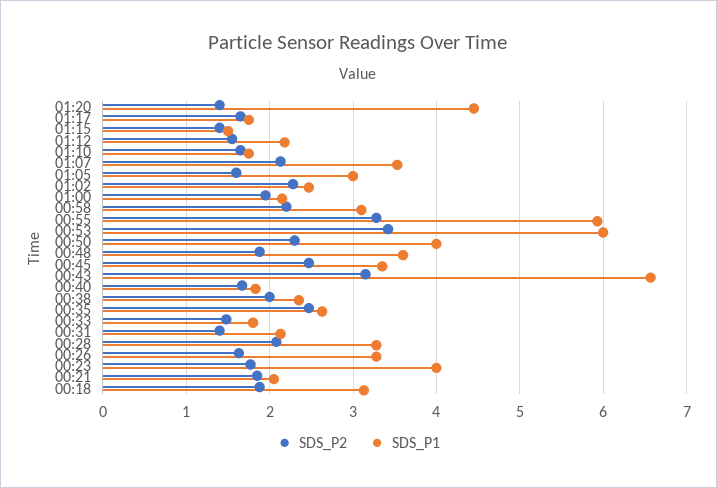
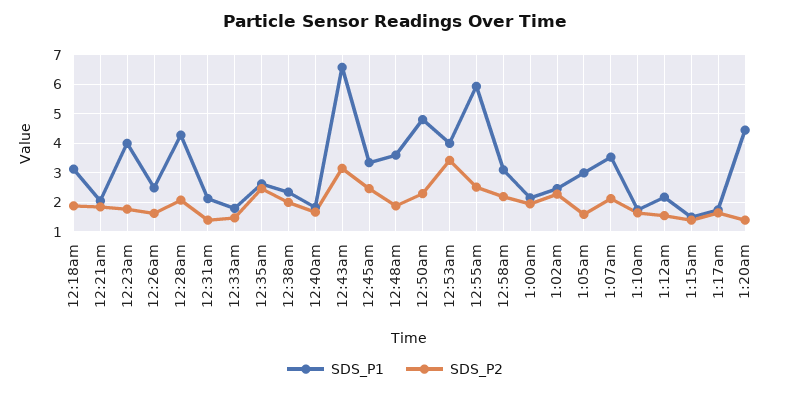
  {
    "SDS_P2": {
      "01:20": 1.4,
      "01:17": 1.7,
      "01:15": 1.4,
      "01:12": 1.6,
      "01:10": 1.7,
      "01:07": 2.1,
      "01:05": 1.6,
      "01:02": 2.3,
      "01:00": 2,
      "00:58": 2.2,
-     "00:55": 3.3,
+     "00:55": 2.5,
      "00:53": 3.4,
      "00:50": 2.3,
      "00:48": 1.9,
      "00:45": 2.5,
      "00:43": 3.2,
      "00:40": 1.7,
      "00:38": 2,
      "00:35": 2.5,
      "00:33": 1.5,
      "00:31": 1.4,
      "00:28": 2.1,
      "00:26": 1.6,
      "00:23": 1.8,
      "00:21": 1.9,
      "00:18": 1.9
    },
    "SDS_P1": {
      "01:20": 4.5,
      "01:17": 1.8,
      "01:15": 1.5,
      "01:12": 2.2,
      "01:10": 1.8,
      "01:07": 3.5,
      "01:05": 3,
      "01:02": 2.5,
      "01:00": 2.2,
      "00:58": 3.1,
      "00:55": 5.9,
-     "00:53": 6,
+     "00:53": 4,
-     "00:50": 4,
+     "00:50": 4.75,
      "00:48": 3.6,
      "00:45": 3.4,
      "00:43": 6.6,
      "00:40": 1.8,
      "00:38": 2.4,
      "00:35": 2.6,
      "00:33": 1.8,
      "00:31": 2.1,
-     "00:28": 3.3,
+     "00:28": 4.25,
-     "00:26": 3.3,
+     "00:26": 2.5,
      "00:23": 4,
      "00:21": 2.1,
      "00:18": 3.1
    }
  }

